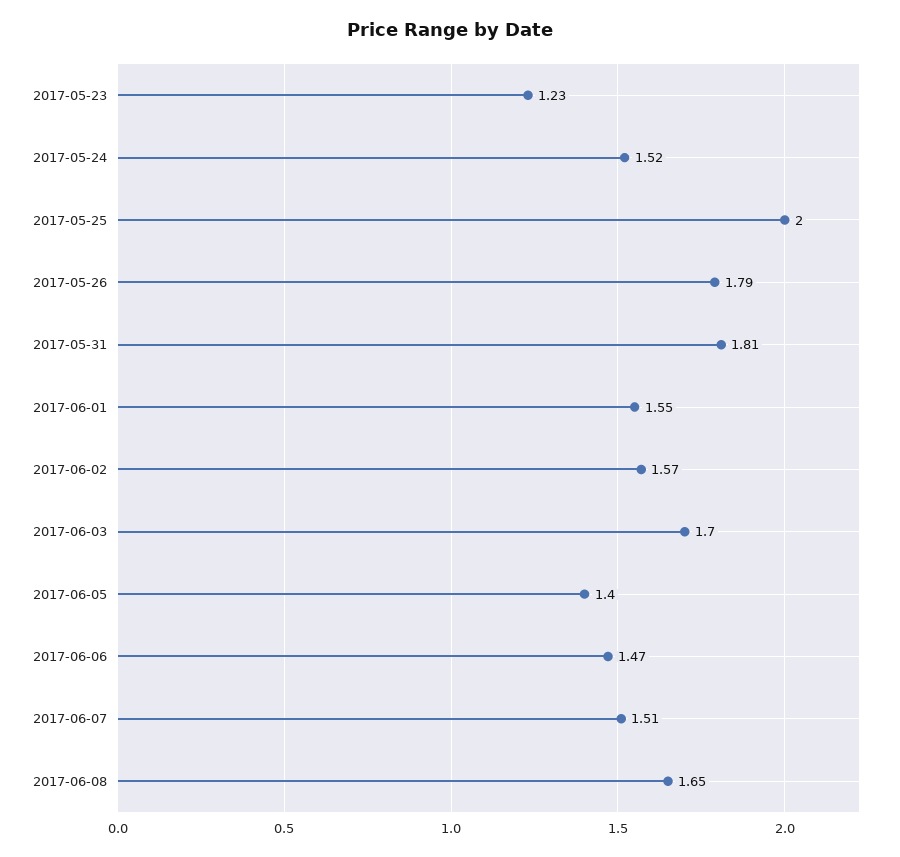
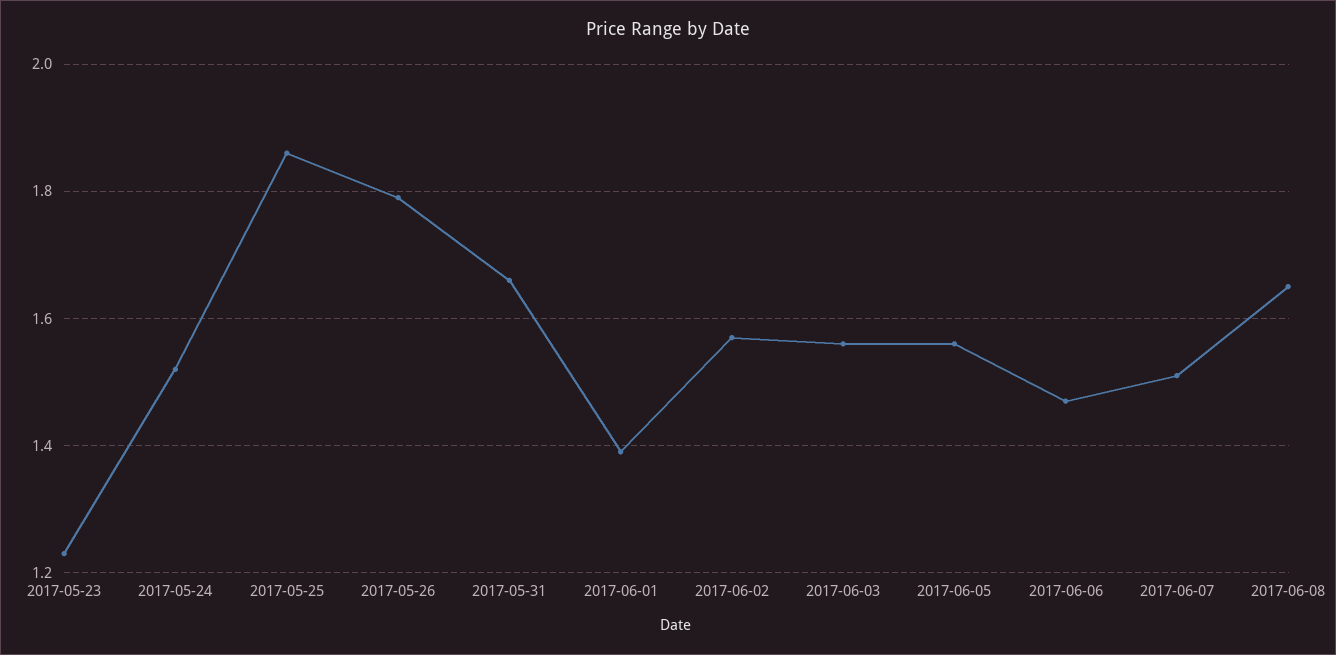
  {
    "2017-05-23": 1.23,
    "2017-05-24": 1.52,
-   "2017-05-25": 2,
+   "2017-05-25": 1.85,
    "2017-05-26": 1.79,
-   "2017-05-31": 1.81,
+   "2017-05-31": 1.65,
-   "2017-06-01": 1.55,
+   "2017-06-01": 1.4,
    "2017-06-02": 1.57,
-   "2017-06-03": 1.7,
+   "2017-06-03": 1.55,
-   "2017-06-05": 1.4,
+   "2017-06-05": 1.55,
    "2017-06-06": 1.47,
    "2017-06-07": 1.51,
    "2017-06-08": 1.65
  }

